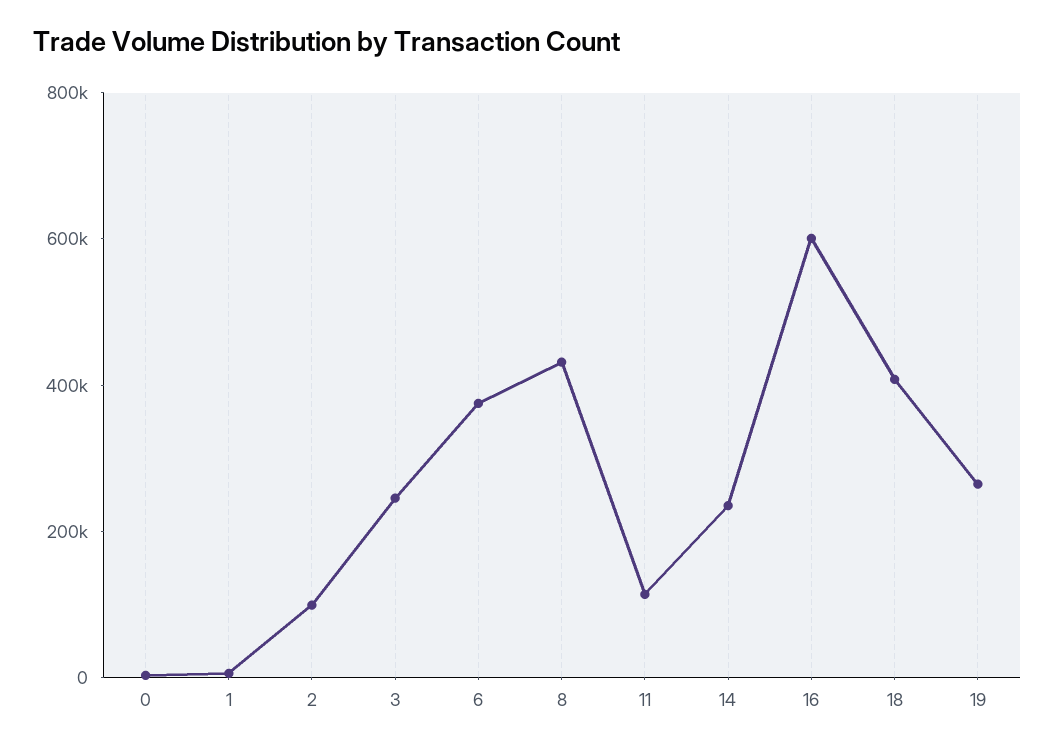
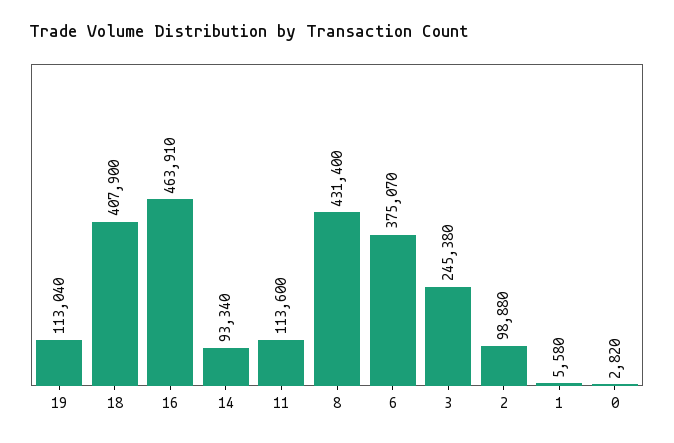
  {
    "0": 2820,
    "1": 5580,
    "2": 98880,
    "3": 245380,
    "6": 375070,
    "8": 431400,
    "11": 113600,
-   "14": 250000,
+   "14": 93340,
-   "16": 600000,
+   "16": 463910,
    "18": 407900,
-   "19": 250000
+   "19": 113040
  }

